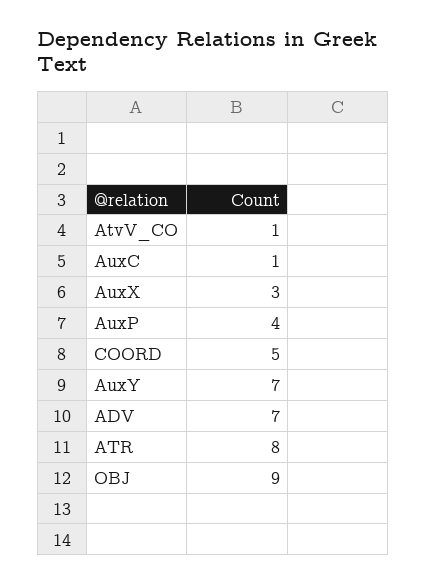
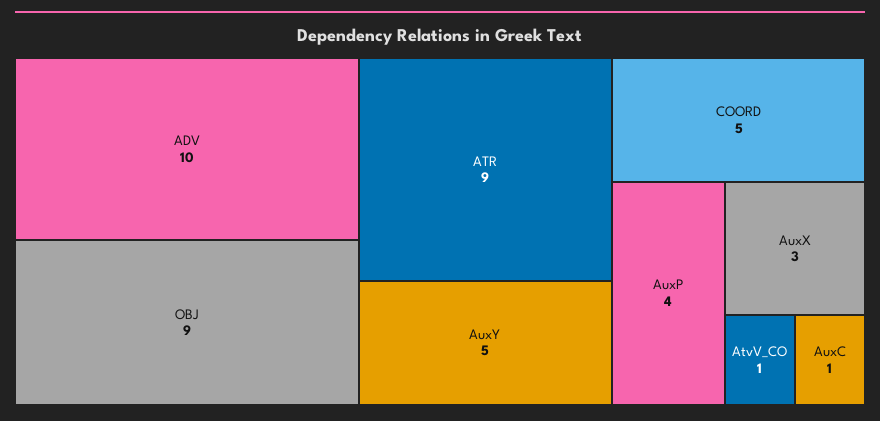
  {
    "AtvV_CO": 1,
    "AuxC": 1,
    "AuxX": 3,
    "AuxP": 4,
    "COORD": 5,
-   "AuxY": 7,
+   "AuxY": 5,
-   "ADV": 7,
+   "ADV": 10,
-   "ATR": 8,
+   "ATR": 9,
    "OBJ": 9
  }

